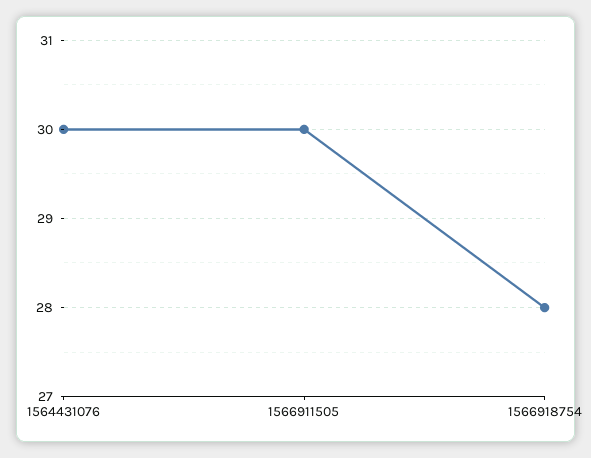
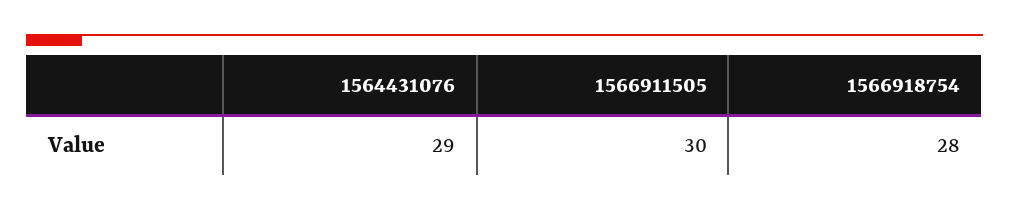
  {
-   "1564431076": 30,
+   "1564431076": 29,
    "1566911505": 30,
    "1566918754": 28
  }

